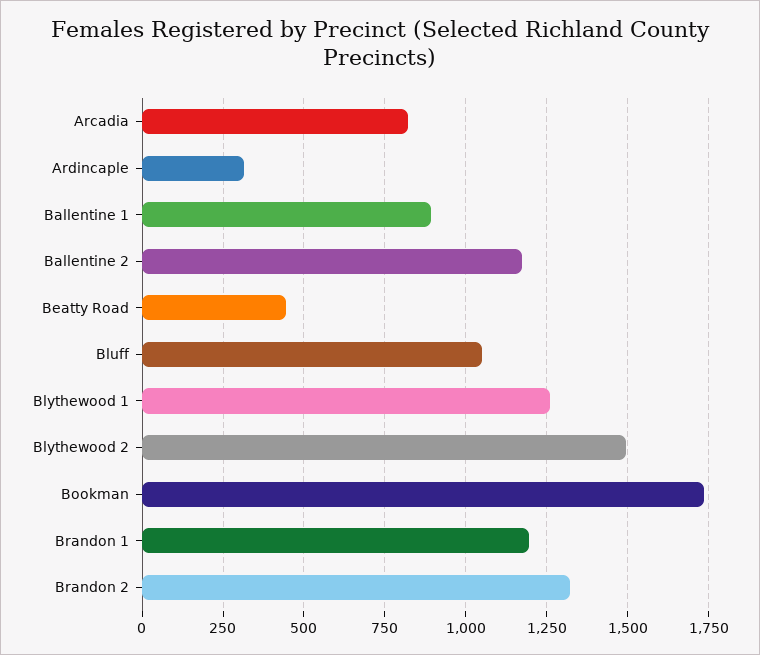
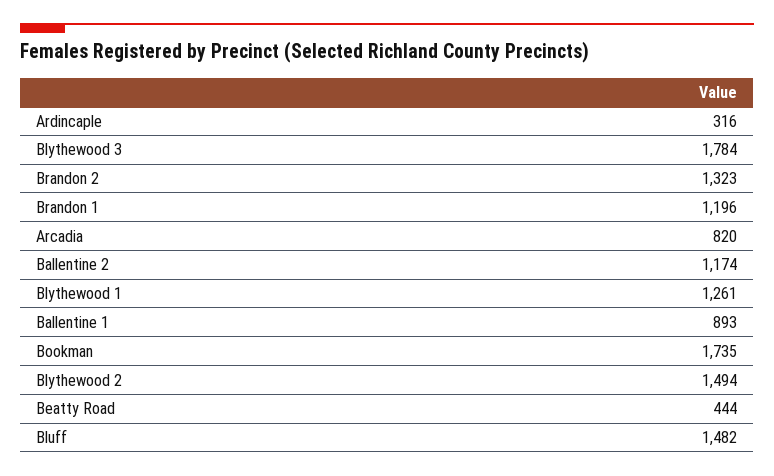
  {
    "Arcadia": 820,
    "Ardincaple": 316,
    "Ballentine 1": 893,
    "Ballentine 2": 1174,
    "Beatty Road": 444,
-   "Bluff": 1050,
+   "Bluff": 1482,
    "Blythewood 1": 1261,
    "Blythewood 2": 1494,
    "Bookman": 1735,
    "Brandon 1": 1196,
-   "Brandon 2": 1323
+   "Brandon 2": 1323,
+   "Blythewood 3": 1784
  }

